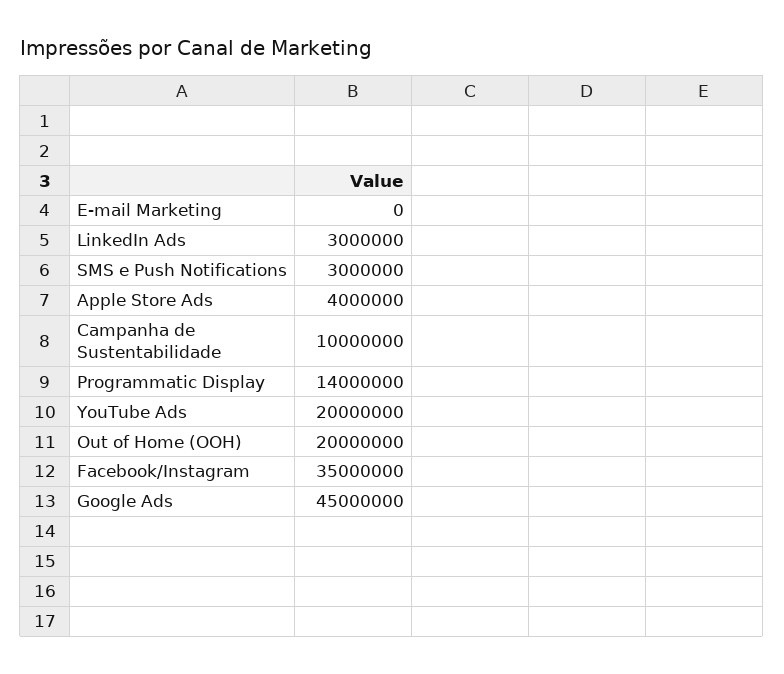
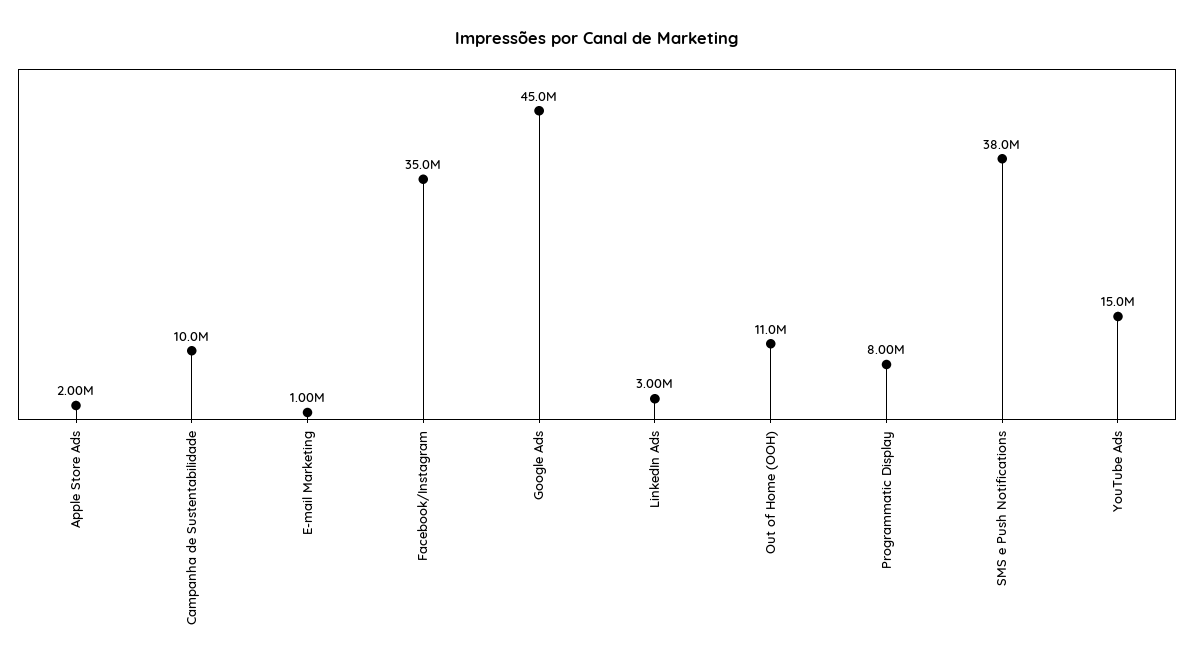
  {
-   "E-mail Marketing": 0,
+   "E-mail Marketing": 1000000,
    "LinkedIn Ads": 3000000,
-   "SMS e Push Notifications": 3000000,
+   "SMS e Push Notifications": 38000000,
-   "Apple Store Ads": 4000000,
+   "Apple Store Ads": 2000000,
    "Campanha de Sustentabilidade": 10000000,
-   "Programmatic Display": 14000000,
+   "Programmatic Display": 8000000,
-   "YouTube Ads": 20000000,
+   "YouTube Ads": 15000000,
-   "Out of Home (OOH)": 20000000,
+   "Out of Home (OOH)": 11000000,
    "Facebook/Instagram": 35000000,
    "Google Ads": 45000000
  }

